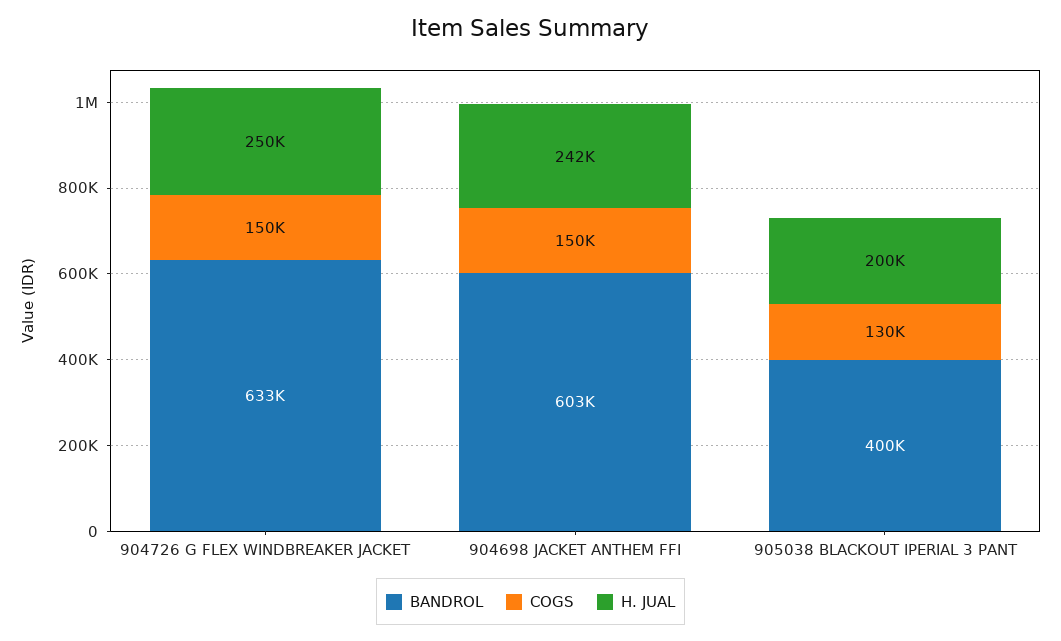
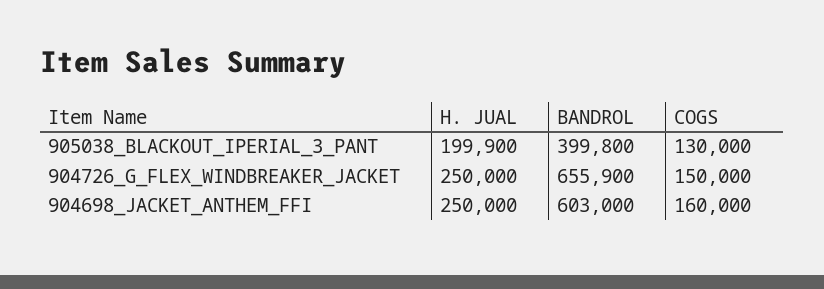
  {
    "BANDROL": {
-     "904726 G FLEX WINDBREAKER JACKET": 633000,
+     "904726 G FLEX WINDBREAKER JACKET": 655900,
      "904698 JACKET ANTHEM FFI": 603000,
      "905038 BLACKOUT IPERIAL 3 PANT": 399800
    },
    "COGS": {
      "904726 G FLEX WINDBREAKER JACKET": 150000,
-     "904698 JACKET ANTHEM FFI": 150000,
+     "904698 JACKET ANTHEM FFI": 160000,
      "905038 BLACKOUT IPERIAL 3 PANT": 130000
    },
    "H. JUAL": {
      "904726 G FLEX WINDBREAKER JACKET": 250000,
-     "904698 JACKET ANTHEM FFI": 242000,
+     "904698 JACKET ANTHEM FFI": 250000,
      "905038 BLACKOUT IPERIAL 3 PANT": 199900
    }
  }

